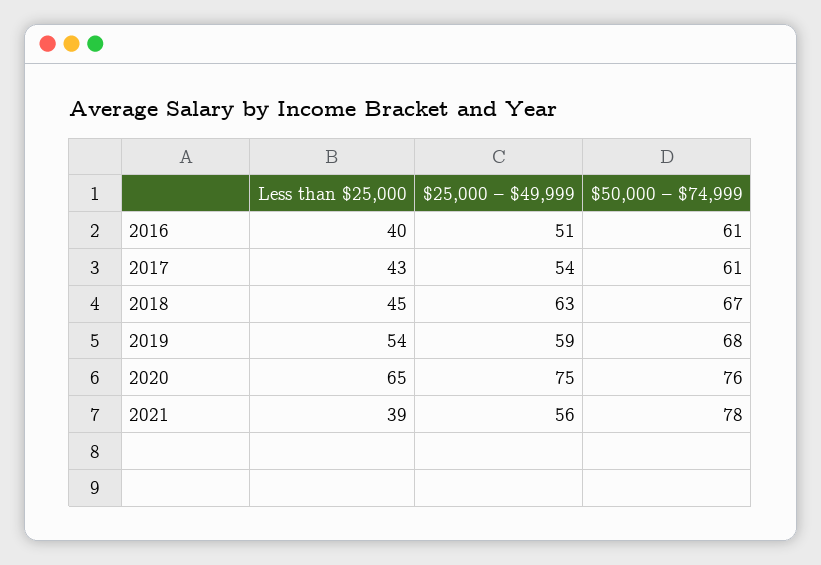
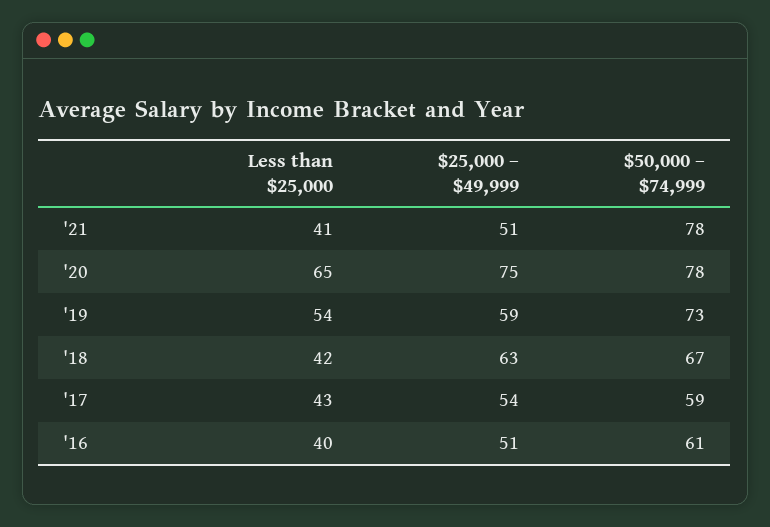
  {
    "Less than $25,000": {
      "2016": 40,
      "2017": 43,
-     "2018": 45,
+     "2018": 42,
      "2019": 54,
      "2020": 65,
-     "2021": 39
+     "2021": 41
    },
    "$25,000 – $49,999": {
      "2016": 51,
      "2017": 54,
      "2018": 63,
      "2019": 59,
      "2020": 75,
-     "2021": 56
+     "2021": 51
    },
    "$50,000 – $74,999": {
      "2016": 61,
-     "2017": 61,
+     "2017": 59,
      "2018": 67,
-     "2019": 68,
+     "2019": 73,
-     "2020": 76,
+     "2020": 78,
      "2021": 78
    }
  }

